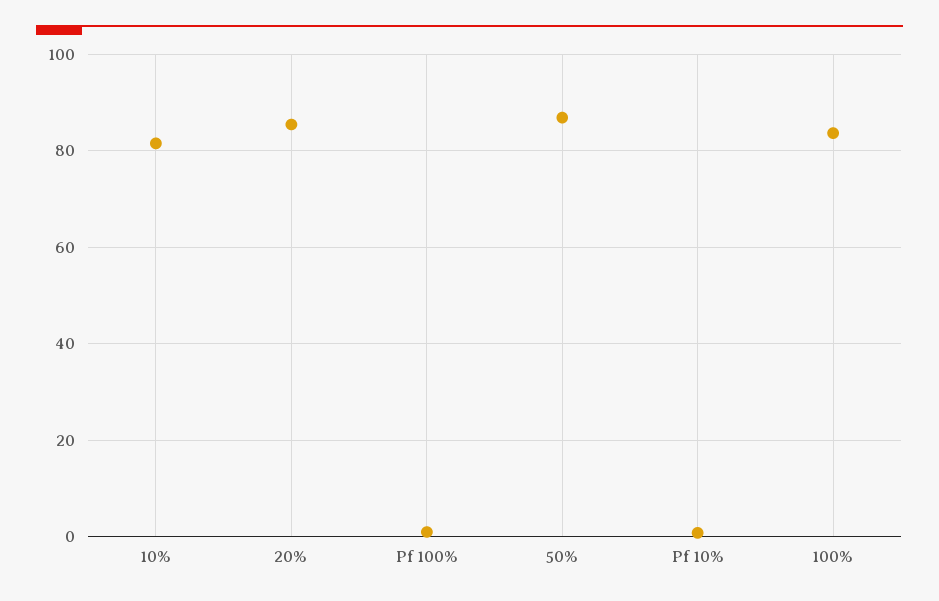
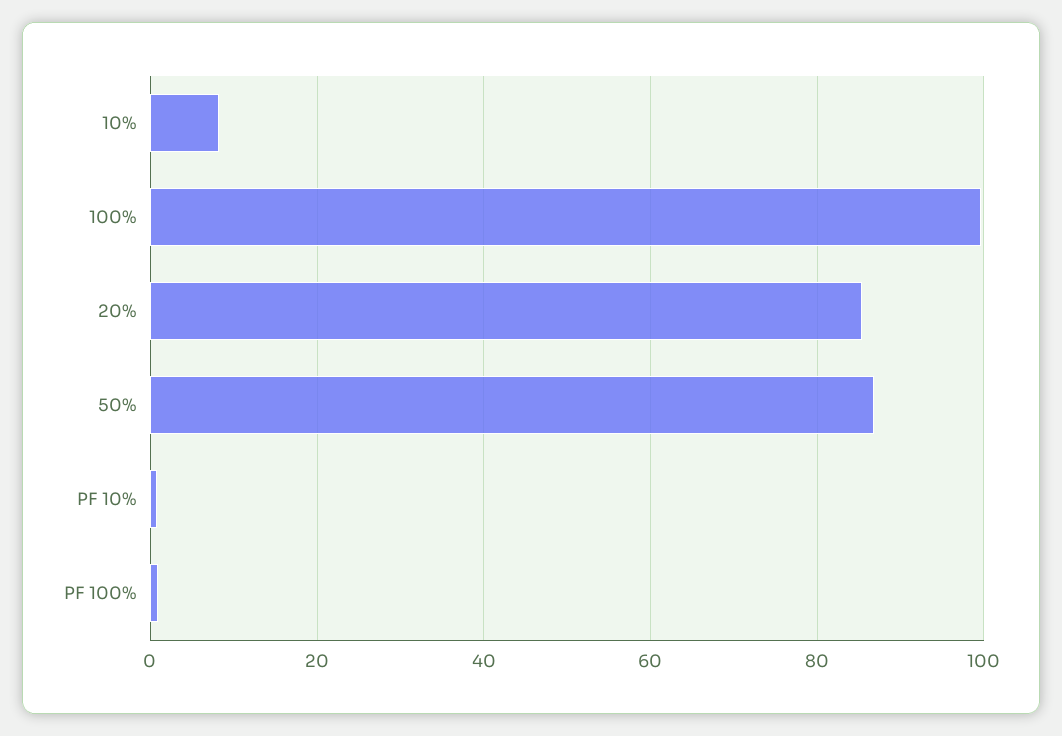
  {
-   "10%": 82,
+   "10%": 8,
    "20%": 86,
    "Pf 100%": 0,
    "50%": 86,
    "Pf 10%": 0,
-   "100%": 84
+   "100%": 100
  }

